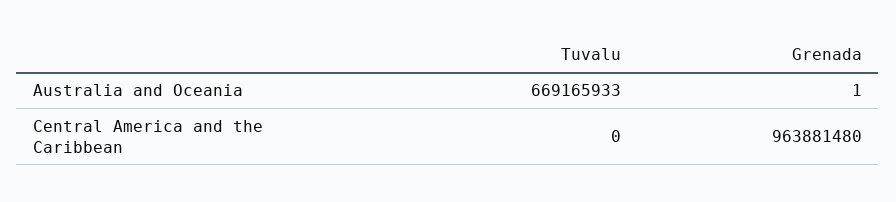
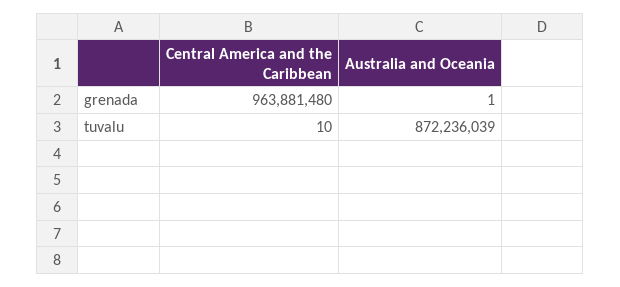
  {
    "Tuvalu": {
-     "Australia and Oceania": 669165933,
+     "Australia and Oceania": 872236039,
-     "Central America and the Caribbean": 0
+     "Central America and the Caribbean": 10
    },
    "Grenada": {
      "Australia and Oceania": 1,
      "Central America and the Caribbean": 963881480
    }
  }

